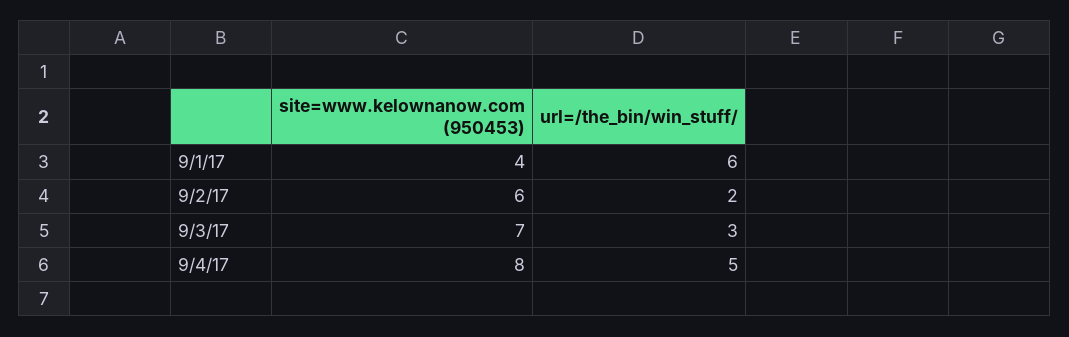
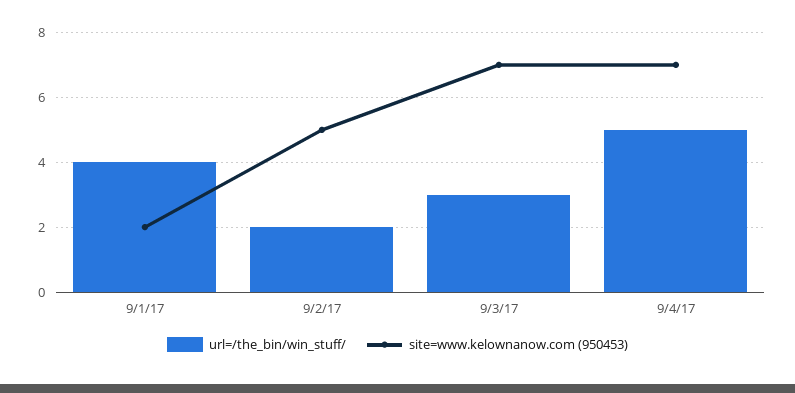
  {
    "site=www.kelownanow.com (950453)": {
-     "9/1/17": 4,
+     "9/1/17": 2,
-     "9/2/17": 6,
+     "9/2/17": 5,
      "9/3/17": 7,
-     "9/4/17": 8
+     "9/4/17": 7
    },
    "url=/the_bin/win_stuff/": {
-     "9/1/17": 6,
+     "9/1/17": 4,
      "9/2/17": 2,
      "9/3/17": 3,
      "9/4/17": 5
    }
  }

